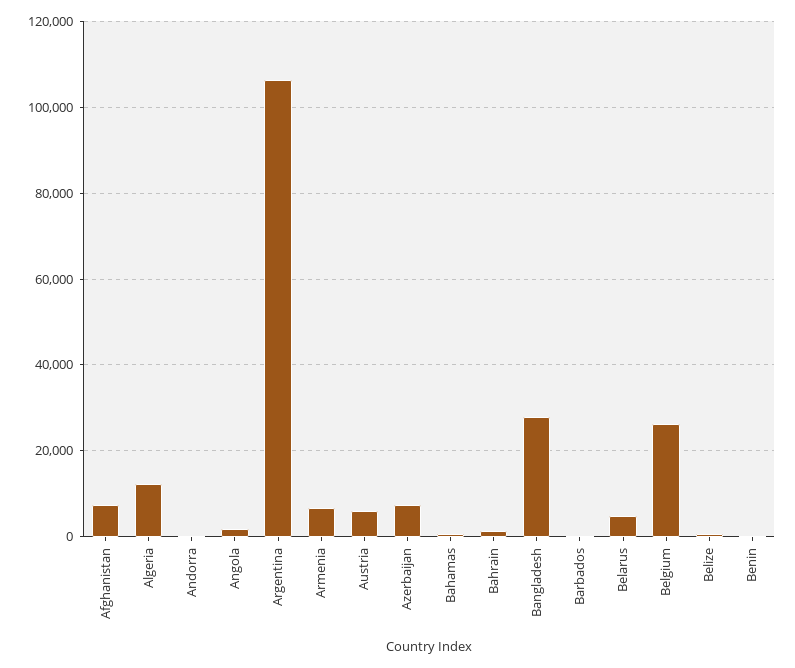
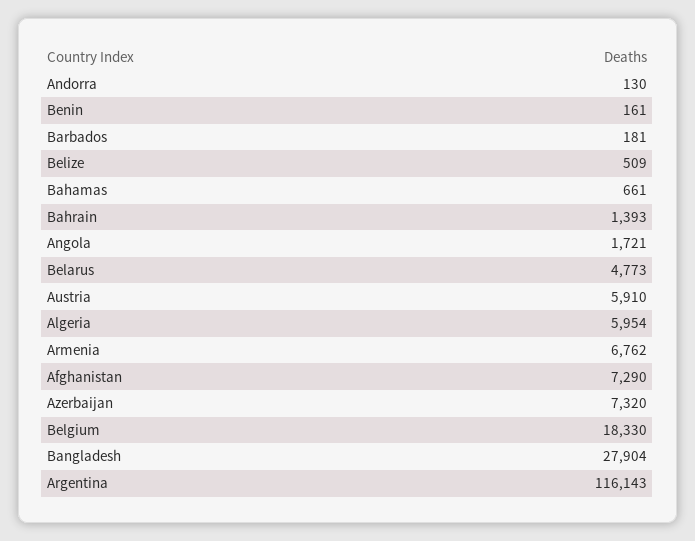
  {
    "Afghanistan": 7290,
-   "Algeria": 12000,
+   "Algeria": 5954,
    "Andorra": 130,
    "Angola": 1721,
-   "Argentina": 106000,
+   "Argentina": 116143,
    "Armenia": 6762,
    "Austria": 5910,
    "Azerbaijan": 7320,
    "Bahamas": 661,
    "Bahrain": 1393,
    "Bangladesh": 27904,
    "Barbados": 181,
    "Belarus": 4773,
-   "Belgium": 26000,
+   "Belgium": 18330,
    "Belize": 509,
    "Benin": 161
  }

